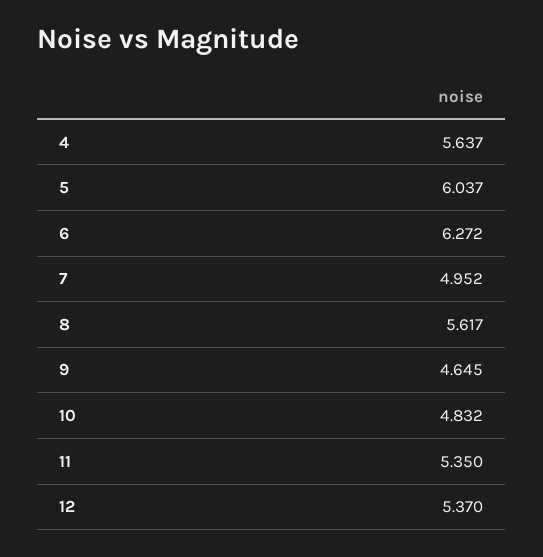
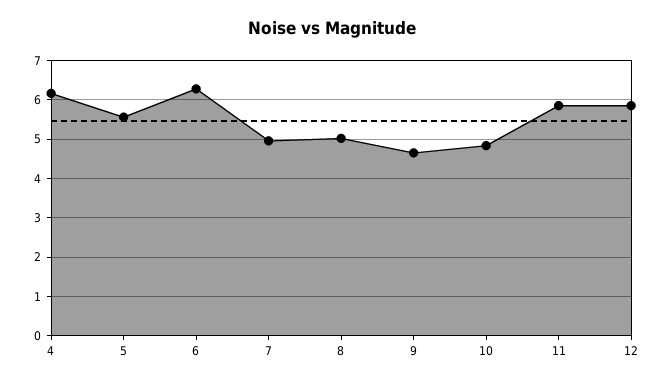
  {
-   "4": 5.637,
+   "4": 6.2,
-   "5": 6.037,
+   "5": 5.6,
    "6": 6.272,
    "7": 4.952,
-   "8": 5.617,
+   "8": 5,
    "9": 4.645,
    "10": 4.832,
-   "11": 5.35,
+   "11": 5.8,
-   "12": 5.37
+   "12": 5.8
  }

